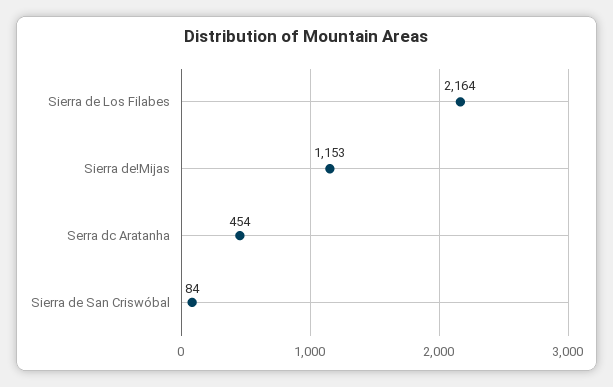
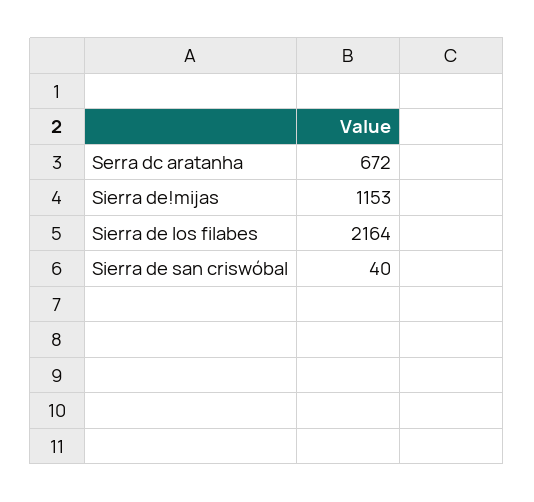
  {
    "Sierra de Los Filabes": 2164,
    "Sierra de!Mijas": 1153,
-   "Serra dc Aratanha": 454,
+   "Serra dc Aratanha": 672,
-   "Sierra de San Criswóbal": 84
+   "Sierra de San Criswóbal": 40
  }

